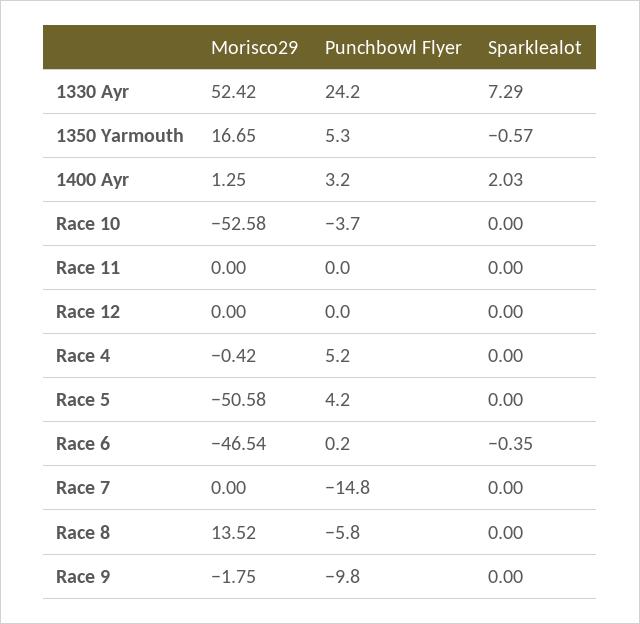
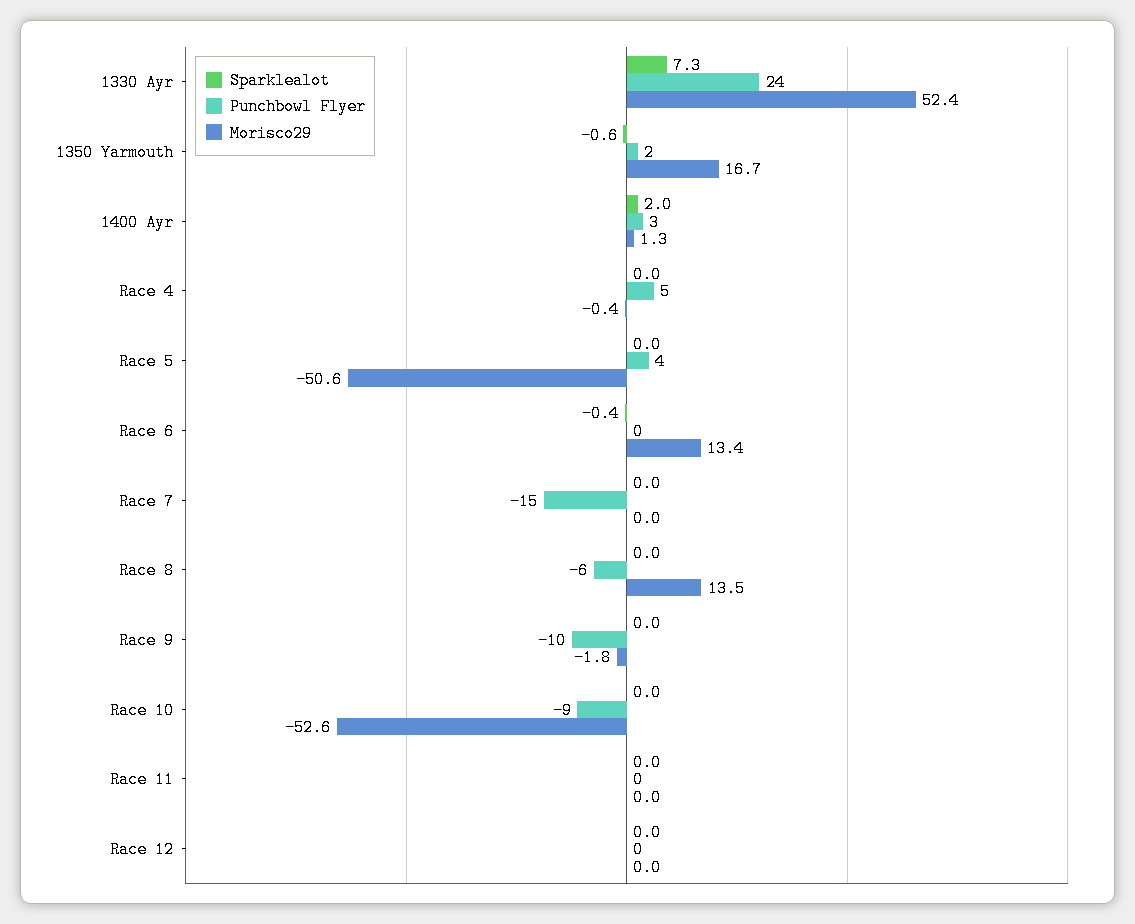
  {
    "Morisco29": {
      "1330 Ayr": 52.42,
      "1350 Yarmouth": 16.65,
      "1400 Ayr": 1.25,
      "Race 10": -52.58,
      "Race 11": 0,
      "Race 12": 0,
      "Race 4": -0.42,
      "Race 5": -50.58,
-     "Race 6": -46.54,
+     "Race 6": 13.4,
      "Race 7": 0,
      "Race 8": 13.52,
      "Race 9": -1.75
    },
    "Punchbowl Flyer": {
      "1330 Ayr": 24.2,
-     "1350 Yarmouth": 5.3,
+     "1350 Yarmouth": 2,
      "1400 Ayr": 3.2,
-     "Race 10": -3.7,
+     "Race 10": -9,
      "Race 11": 0,
      "Race 12": 0,
      "Race 4": 5.2,
      "Race 5": 4.2,
      "Race 6": 0.2,
      "Race 7": -14.8,
      "Race 8": -5.8,
      "Race 9": -9.8
    },
    "Sparklealot": {
      "1330 Ayr": 7.29,
      "1350 Yarmouth": -0.57,
      "1400 Ayr": 2.03,
      "Race 10": 0,
      "Race 11": 0,
      "Race 12": 0,
      "Race 4": 0,
      "Race 5": 0,
      "Race 6": -0.35,
      "Race 7": 0,
      "Race 8": 0,
      "Race 9": 0
    }
  }

